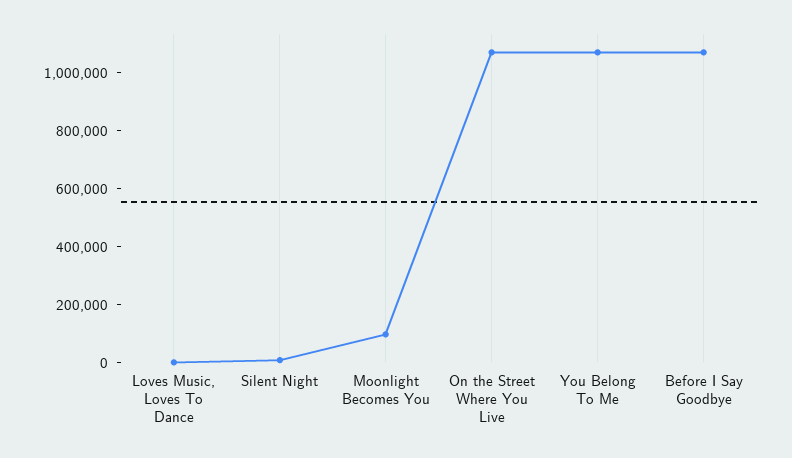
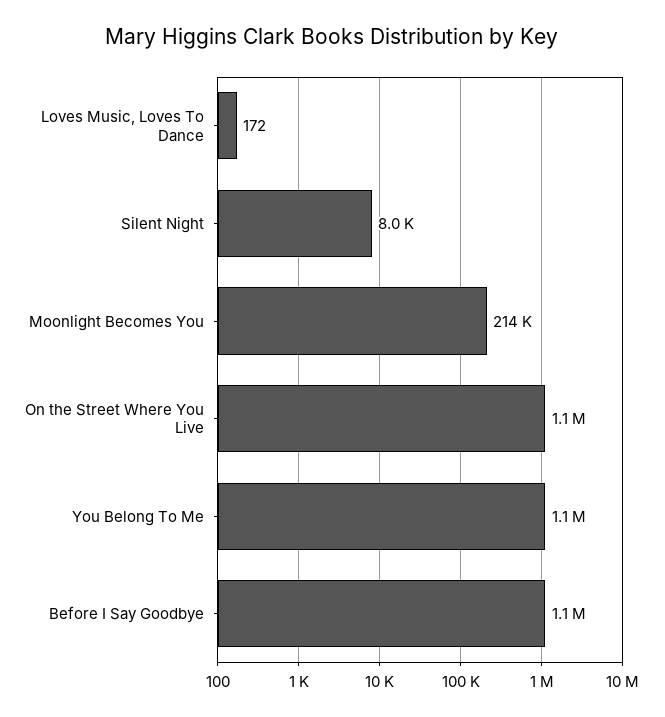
  {
    "Loves Music, Loves To Dance": 172,
    "Silent Night": 8000,
-   "Moonlight Becomes You": 100000,
+   "Moonlight Becomes You": 214000,
    "On the Street Where You Live": 1100000,
    "You Belong To Me": 1100000,
    "Before I Say Goodbye": 1100000
  }

